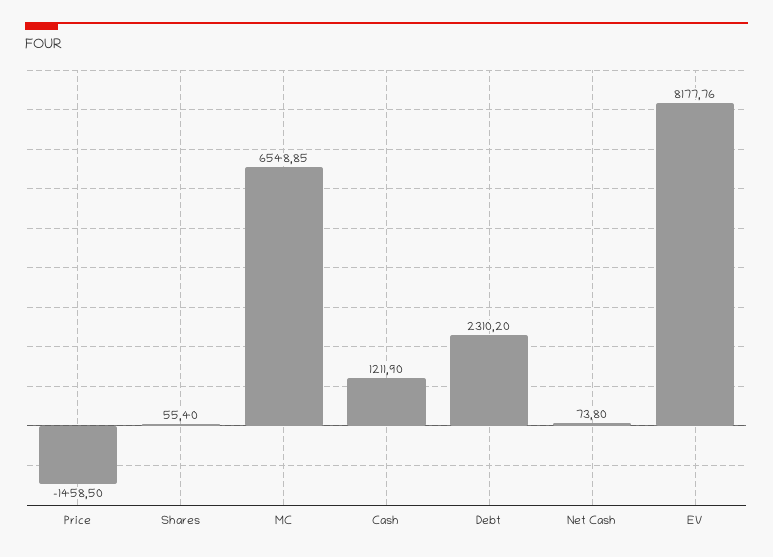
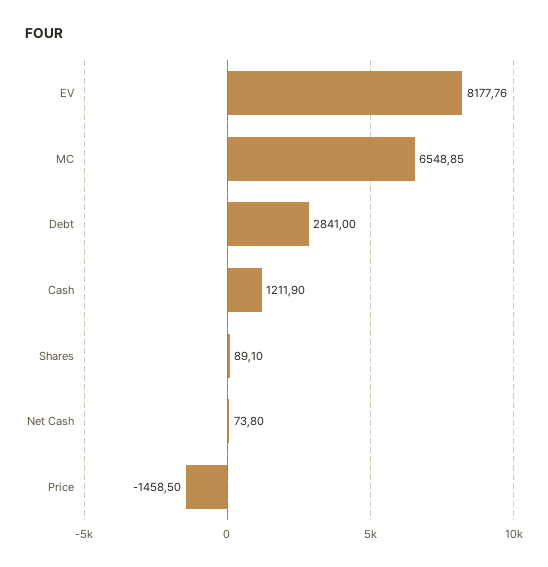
  {
    "Price": -1458.5,
-   "Shares": 55.4,
+   "Shares": 89.1,
    "MC": 6548.85,
    "Cash": 1211.9,
-   "Debt": 2310.2,
+   "Debt": 2841,
    "Net Cash": 73.8,
    "EV": 8177.76
  }

